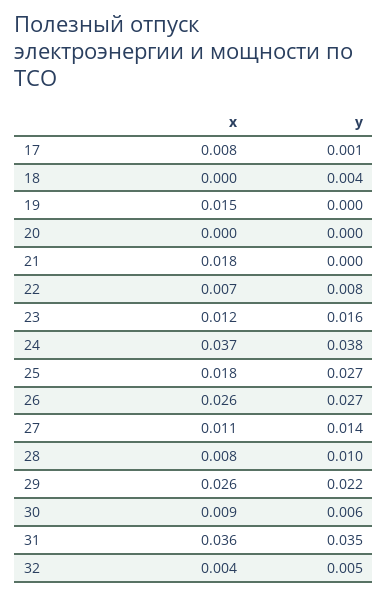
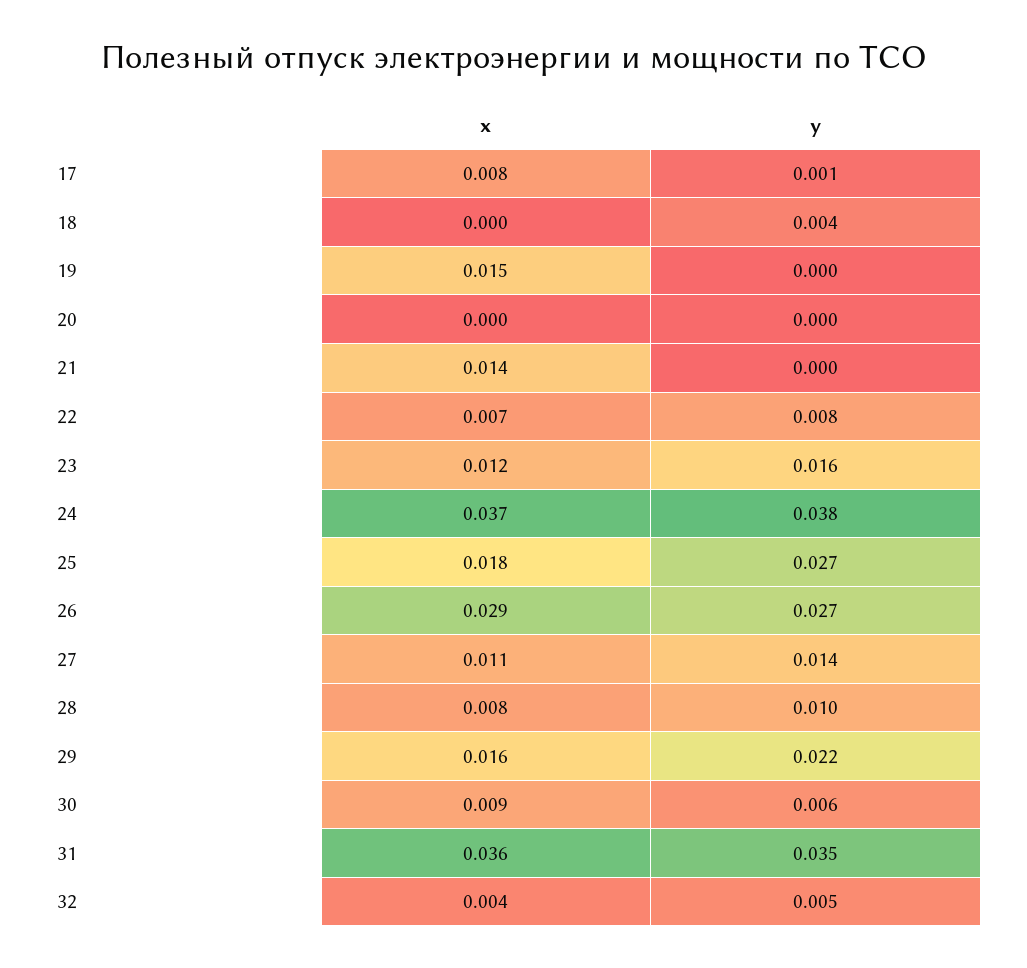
  {
    "x": {
      "17": 0.008,
      "18": 0,
      "19": 0.015,
      "20": 0,
-     "21": 0.018,
+     "21": 0.014,
      "22": 0.007,
      "23": 0.012,
      "24": 0.037,
      "25": 0.018,
-     "26": 0.026,
+     "26": 0.029,
      "27": 0.011,
      "28": 0.008,
-     "29": 0.026,
+     "29": 0.016,
      "30": 0.009,
      "31": 0.036,
      "32": 0.004
    },
    "y": {
      "17": 0.001,
      "18": 0.004,
      "19": 0,
      "20": 0,
      "21": 0,
      "22": 0.008,
      "23": 0.016,
      "24": 0.038,
      "25": 0.027,
      "26": 0.027,
      "27": 0.014,
      "28": 0.01,
      "29": 0.022,
      "30": 0.006,
      "31": 0.035,
      "32": 0.005
    }
  }

